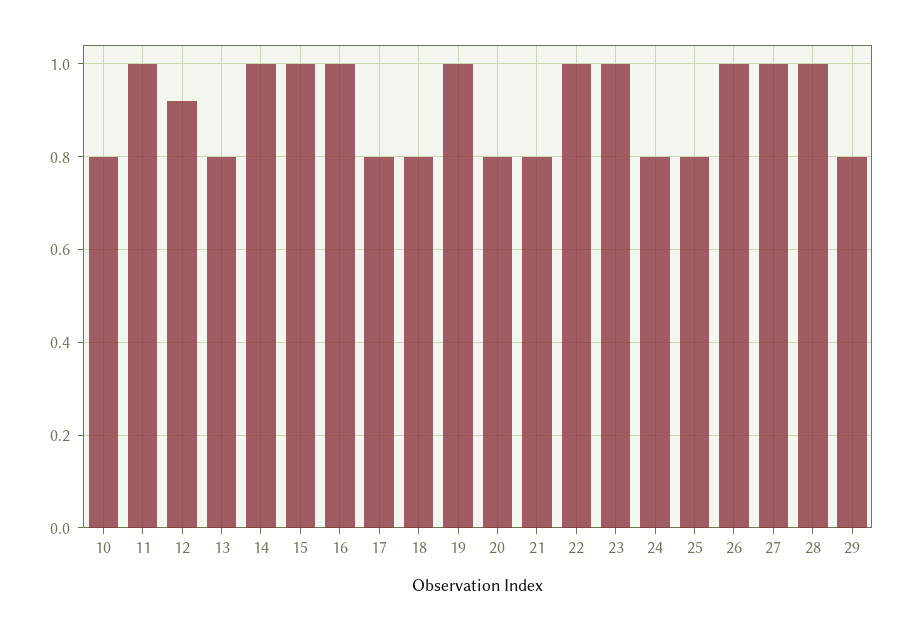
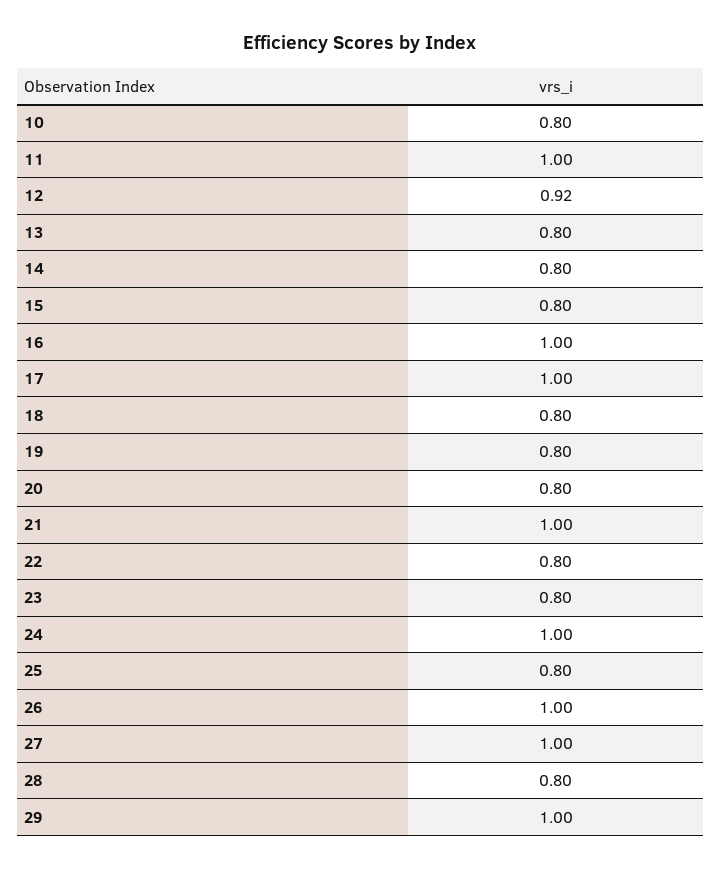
  {
    "10": 0.8,
    "11": 1,
    "12": 0.92,
    "13": 0.8,
-   "14": 1,
+   "14": 0.8,
-   "15": 1,
+   "15": 0.8,
    "16": 1,
-   "17": 0.8,
+   "17": 1,
    "18": 0.8,
-   "19": 1,
+   "19": 0.8,
    "20": 0.8,
-   "21": 0.8,
+   "21": 1,
-   "22": 1,
+   "22": 0.8,
-   "23": 1,
+   "23": 0.8,
-   "24": 0.8,
+   "24": 1,
    "25": 0.8,
    "26": 1,
    "27": 1,
-   "28": 1,
+   "28": 0.8,
-   "29": 0.8
+   "29": 1
  }

